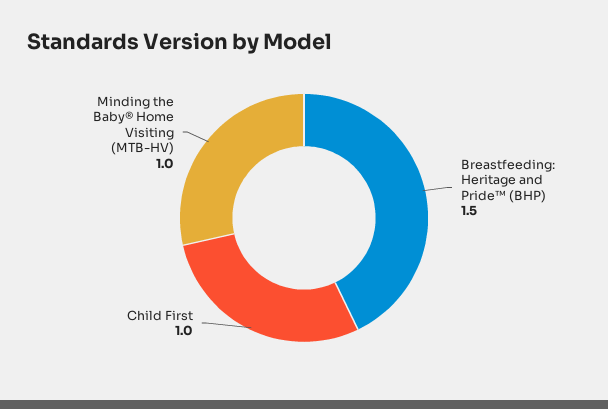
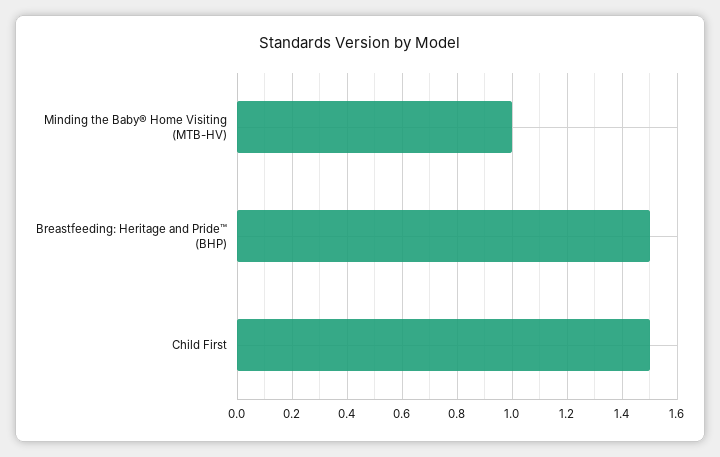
  {
    "Breastfeeding: Heritage and Pride™ (BHP)": 1.5,
-   "Child First": 1,
+   "Child First": 1.5,
    "Minding the Baby® Home Visiting (MTB-HV)": 1
  }

